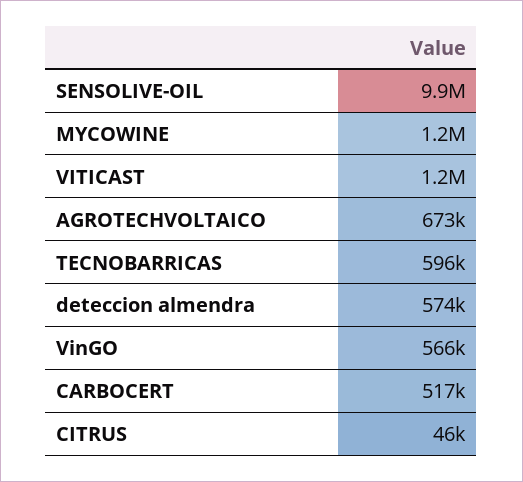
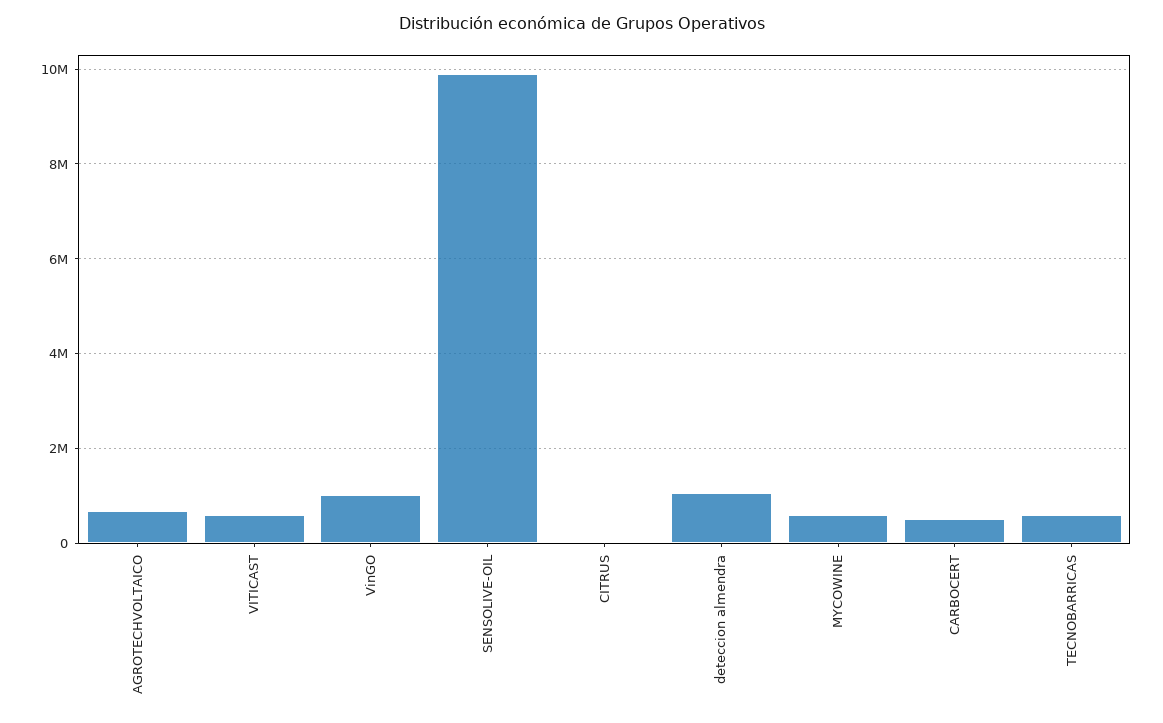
  {
    "SENSOLIVE-OIL": 9900000,
-   "MYCOWINE": 1200000,
+   "MYCOWINE": 600000,
-   "VITICAST": 1200000,
+   "VITICAST": 600000,
    "AGROTECHVOLTAICO": 673000,
    "TECNOBARRICAS": 596000,
-   "deteccion almendra": 574000,
+   "deteccion almendra": 1000000,
-   "VinGO": 566000,
+   "VinGO": 1000000,
    "CARBOCERT": 517000,
    "CITRUS": 46000
  }

